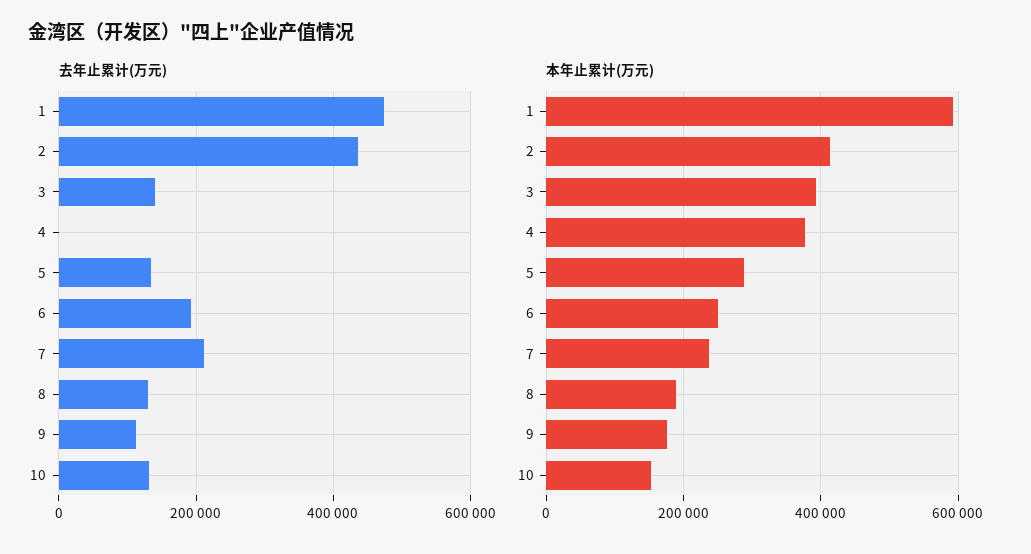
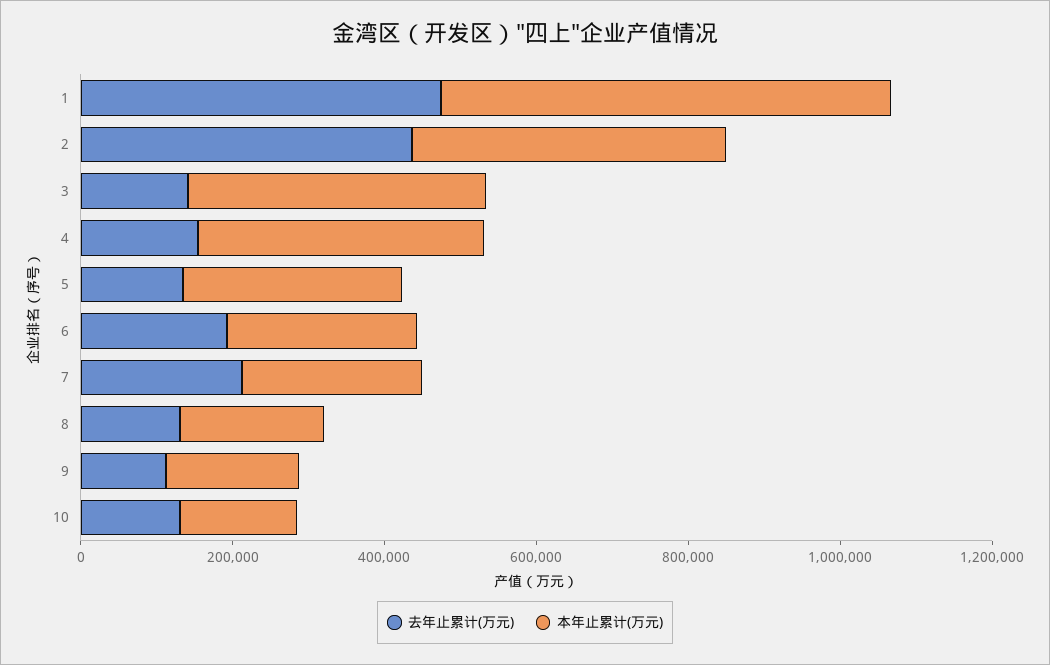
  {
    "去年止累计(万元)": {
      "1": 480000,
      "2": 440000,
      "3": 140000,
-     "4": 0,
+     "4": 150000,
      "5": 140000,
      "6": 200000,
      "7": 220000,
      "8": 140000,
      "9": 120000,
      "10": 140000
    },
    "本年止累计(万元)": {
      "1": 600000,
      "2": 420000,
      "3": 400000,
      "4": 380000,
      "5": 280000,
      "6": 240000,
      "7": 240000,
      "8": 180000,
      "9": 180000,
      "10": 160000
    }
  }

